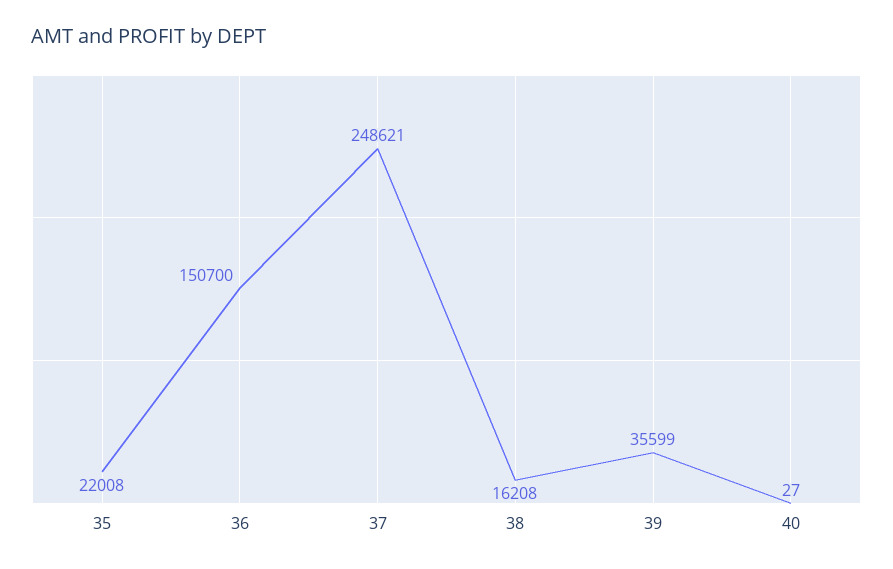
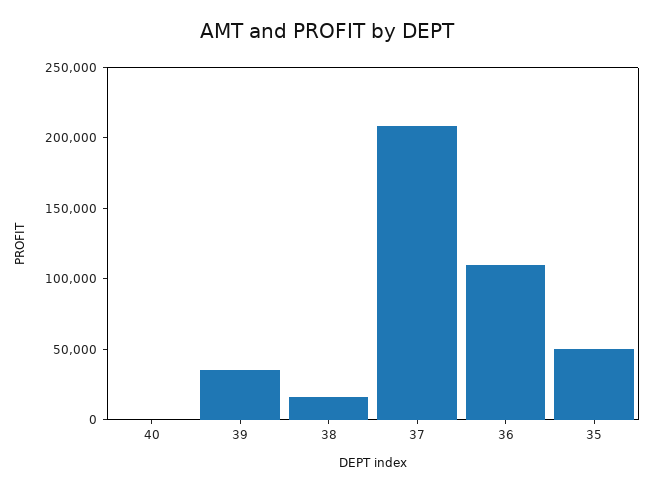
  {
-   "35": 22008,
+   "35": 50000,
-   "36": 150700,
+   "36": 110000,
-   "37": 248621,
+   "37": 210000,
    "38": 16208,
    "39": 35599,
    "40": 27
  }

